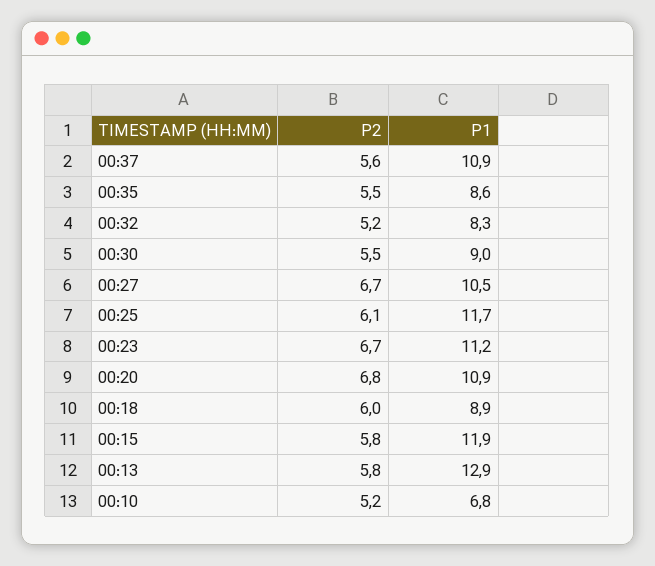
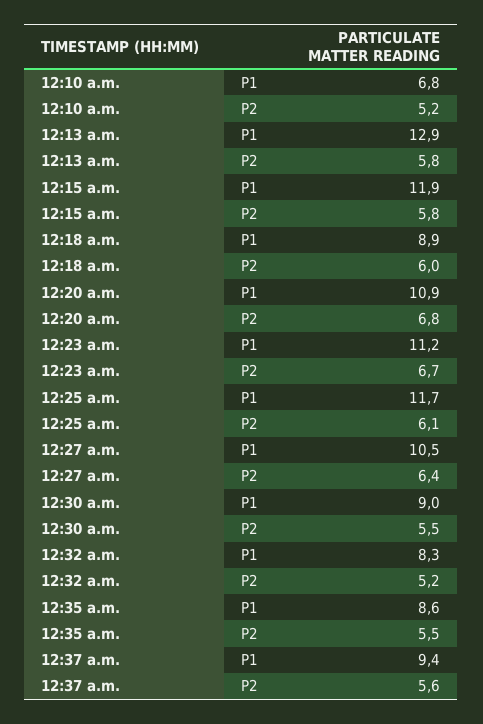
  {
    "P2": {
      "00:37": 5.6,
      "00:35": 5.5,
      "00:32": 5.2,
      "00:30": 5.5,
-     "00:27": 6.7,
+     "00:27": 6.4,
      "00:25": 6.1,
      "00:23": 6.7,
      "00:20": 6.8,
      "00:18": 6,
      "00:15": 5.8,
      "00:13": 5.8,
      "00:10": 5.2
    },
    "P1": {
-     "00:37": 10.9,
+     "00:37": 9.4,
      "00:35": 8.6,
      "00:32": 8.3,
      "00:30": 9,
      "00:27": 10.5,
      "00:25": 11.7,
      "00:23": 11.2,
      "00:20": 10.9,
      "00:18": 8.9,
      "00:15": 11.9,
      "00:13": 12.9,
      "00:10": 6.8
    }
  }

